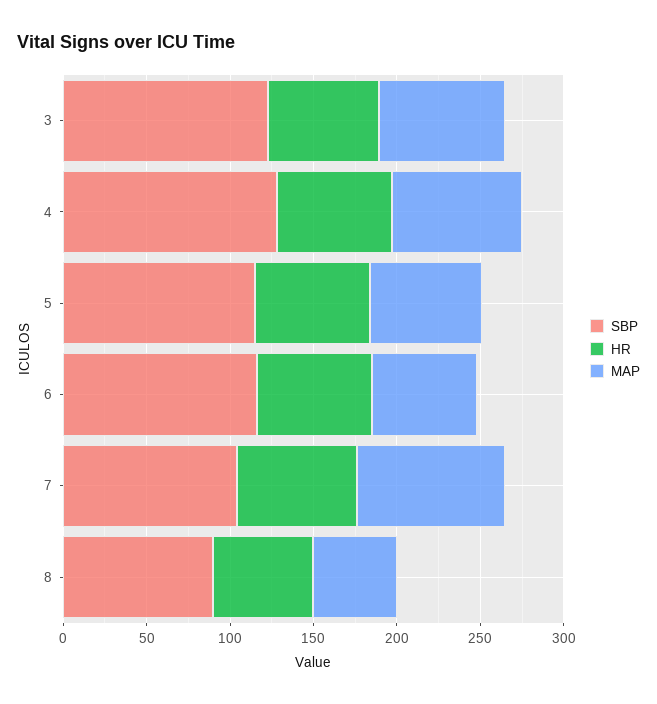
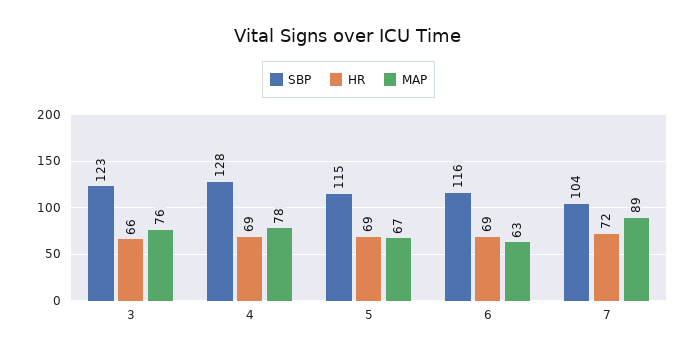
  {
    "SBP": {
      "3": 123,
      "4": 128,
      "5": 115,
      "6": 116,
-     "7": 104,
+     "7": 104
-     "8": 90
    },
    "HR": {
      "3": 66,
      "4": 69,
      "5": 69,
      "6": 69,
-     "7": 72,
+     "7": 72
-     "8": 60
    },
    "MAP": {
      "3": 76,
      "4": 78,
      "5": 67,
      "6": 63,
-     "7": 89,
+     "7": 89
-     "8": 50
    }
  }

